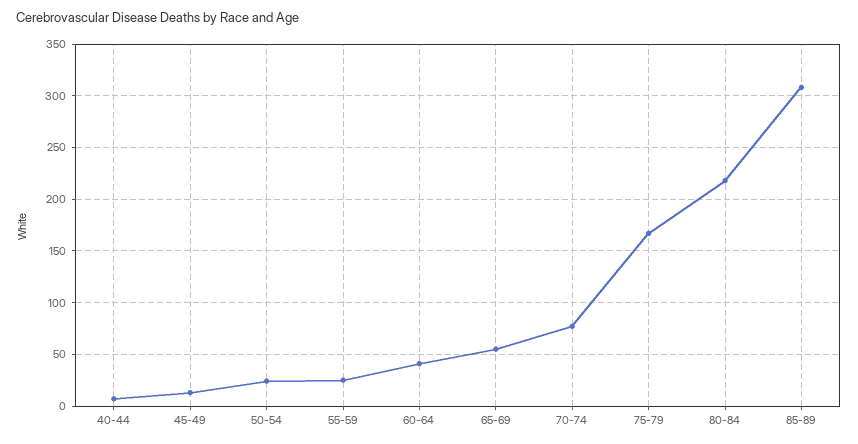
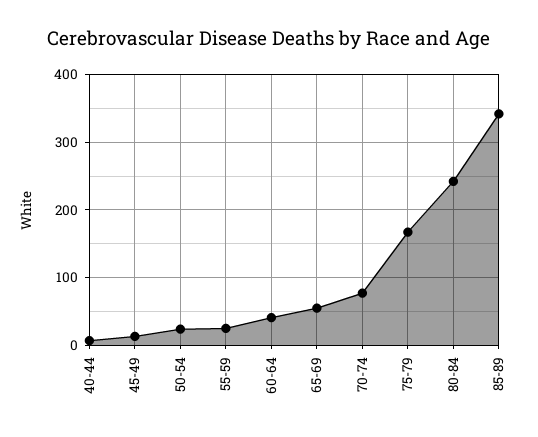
  {
    "40-44": 10,
    "45-49": 10,
    "50-54": 20,
    "55-59": 30,
    "60-64": 40,
    "65-69": 60,
    "70-74": 80,
    "75-79": 170,
-   "80-84": 220,
+   "80-84": 240,
-   "85-89": 310
+   "85-89": 340
  }

